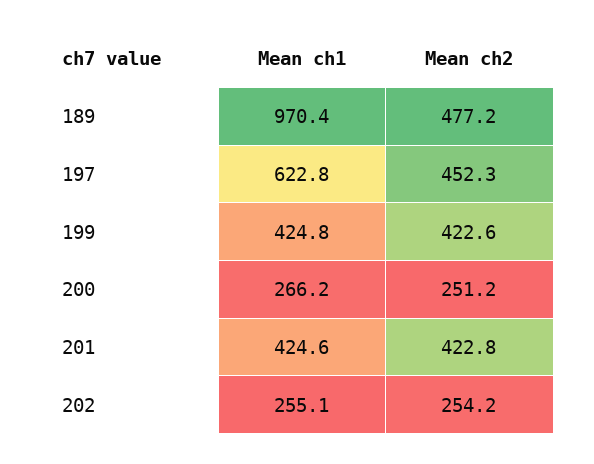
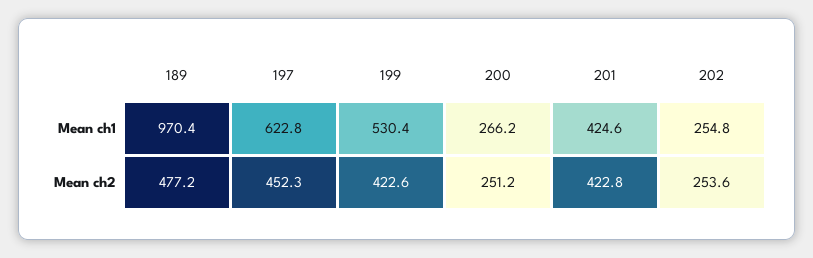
  {
    "Mean ch1": {
      "189": 970.4,
      "197": 622.8,
-     "199": 424.8,
+     "199": 530.4,
      "200": 266.2,
      "201": 424.6,
-     "202": 255.1
+     "202": 254.8
    },
    "Mean ch2": {
      "189": 477.2,
      "197": 452.3,
      "199": 422.6,
      "200": 251.2,
      "201": 422.8,
-     "202": 254.2
+     "202": 253.6
    }
  }

